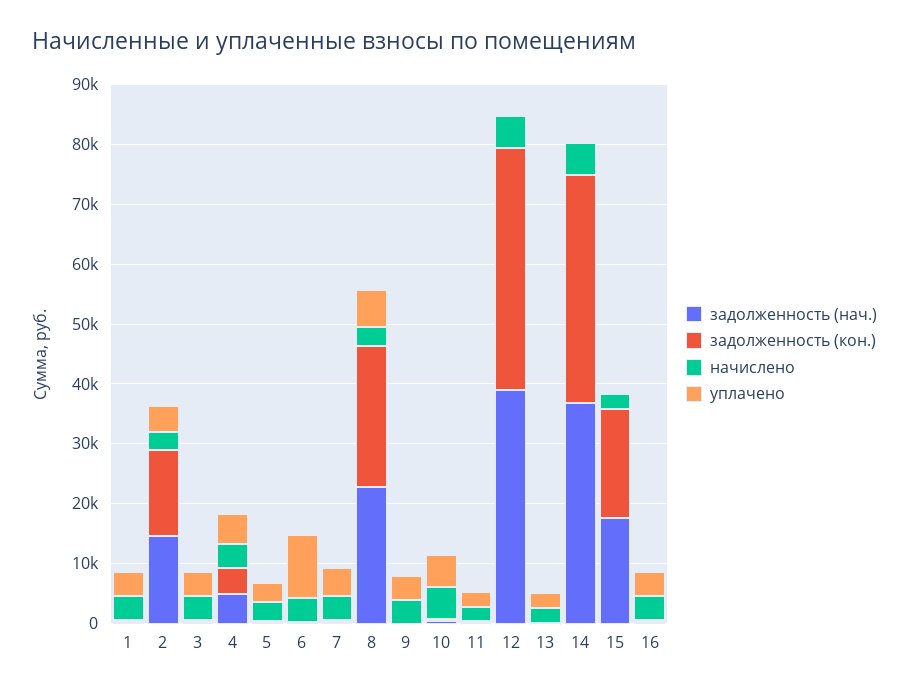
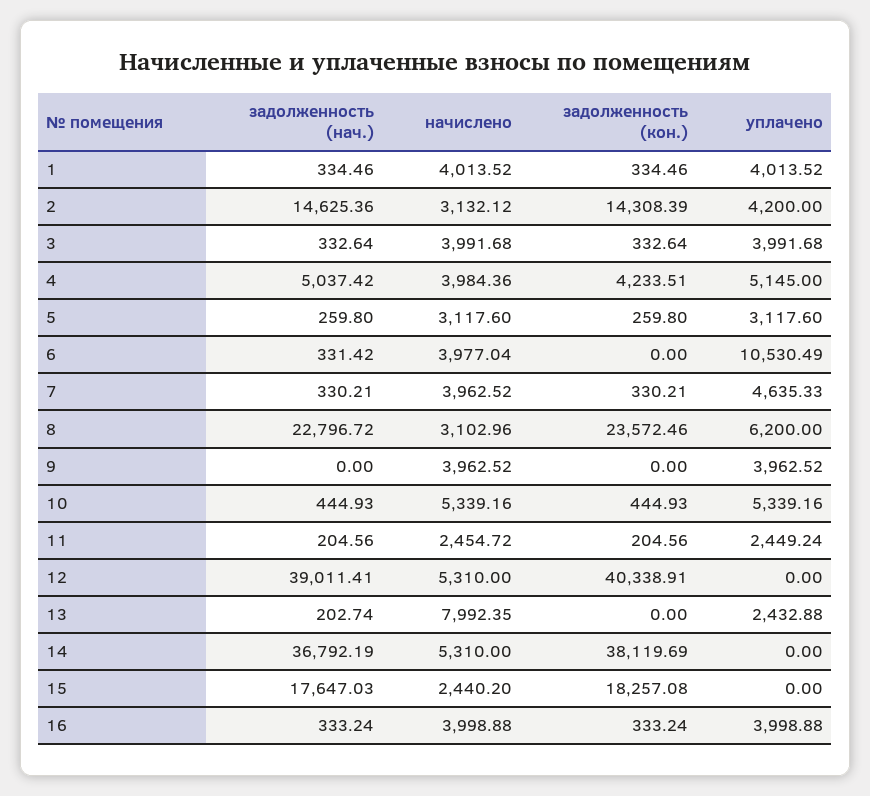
  {
    "задолженность (нач.)": {
      "1": 334.46,
      "2": 14625.36,
      "3": 332.64,
      "4": 5037.42,
      "5": 259.8,
      "6": 331.42,
      "7": 330.21,
      "8": 22796.72,
      "9": 0,
      "10": 444.93,
      "11": 204.56,
      "12": 39011.41,
      "13": 202.74,
      "14": 36792.19,
      "15": 17647.03,
      "16": 333.24
    },
    "задолженность (кон.)": {
      "1": 334.46,
      "2": 14308.39,
      "3": 332.64,
      "4": 4233.51,
      "5": 259.8,
      "6": 0,
      "7": 330.21,
      "8": 23572.46,
      "9": 0,
      "10": 444.93,
      "11": 204.56,
      "12": 40338.91,
      "13": 0,
      "14": 38119.69,
      "15": 18257.08,
      "16": 333.24
    },
    "начислено": {
      "1": 4013.52,
      "2": 3132.12,
      "3": 3991.68,
      "4": 3984.36,
      "5": 3117.6,
      "6": 3977.04,
      "7": 3962.52,
      "8": 3102.96,
      "9": 3962.52,
      "10": 5339.16,
      "11": 2454.72,
      "12": 5310,
-     "13": 2000,
+     "13": 7992.35,
      "14": 5310,
      "15": 2440.2,
      "16": 3998.88
    },
    "уплачено": {
      "1": 4013.52,
      "2": 4200,
      "3": 3991.68,
      "4": 5145,
      "5": 3117.6,
      "6": 10530.49,
      "7": 4635.33,
      "8": 6200,
      "9": 3962.52,
      "10": 5339.16,
      "11": 2449.24,
      "12": 0,
      "13": 2432.88,
      "14": 0,
      "15": 0,
      "16": 3998.88
    }
  }

